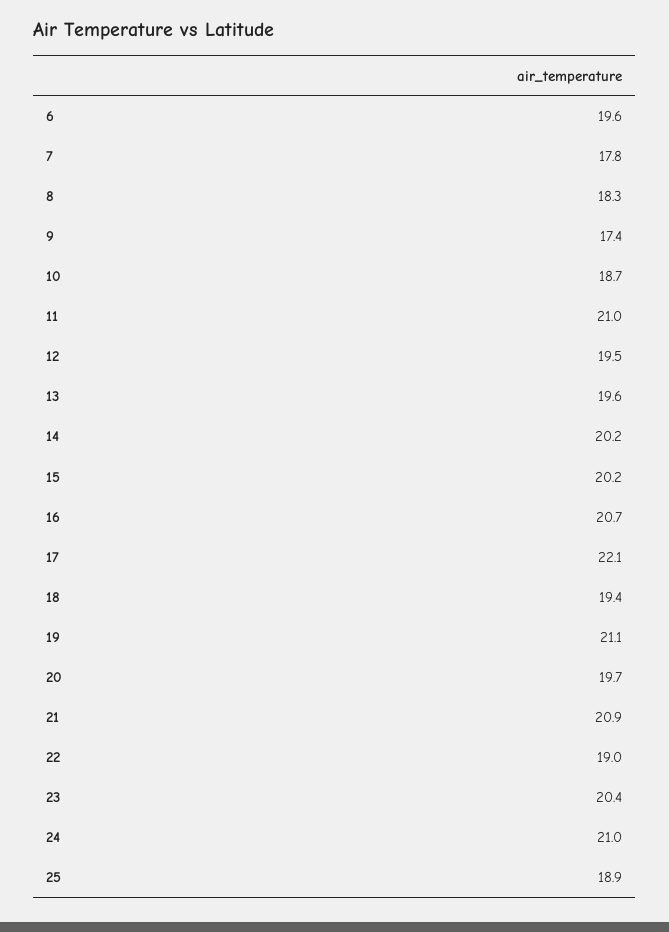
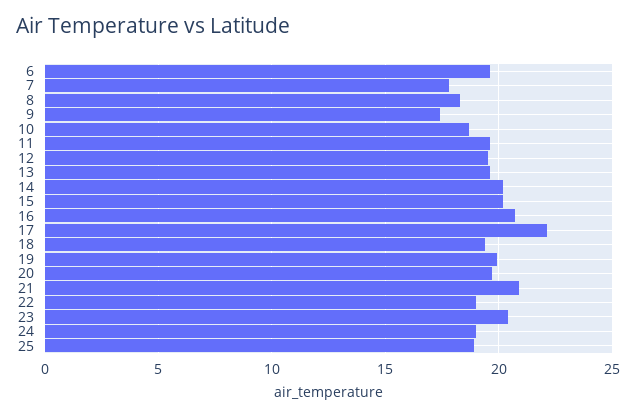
  {
    "6": 19.6,
    "7": 17.8,
    "8": 18.3,
    "9": 17.4,
    "10": 18.7,
-   "11": 21,
+   "11": 19.5,
    "12": 19.5,
    "13": 19.6,
    "14": 20.2,
    "15": 20.2,
    "16": 20.7,
    "17": 22.1,
    "18": 19.4,
-   "19": 21.1,
+   "19": 20,
    "20": 19.7,
    "21": 20.9,
    "22": 19,
    "23": 20.4,
-   "24": 21,
+   "24": 19,
    "25": 18.9
  }

